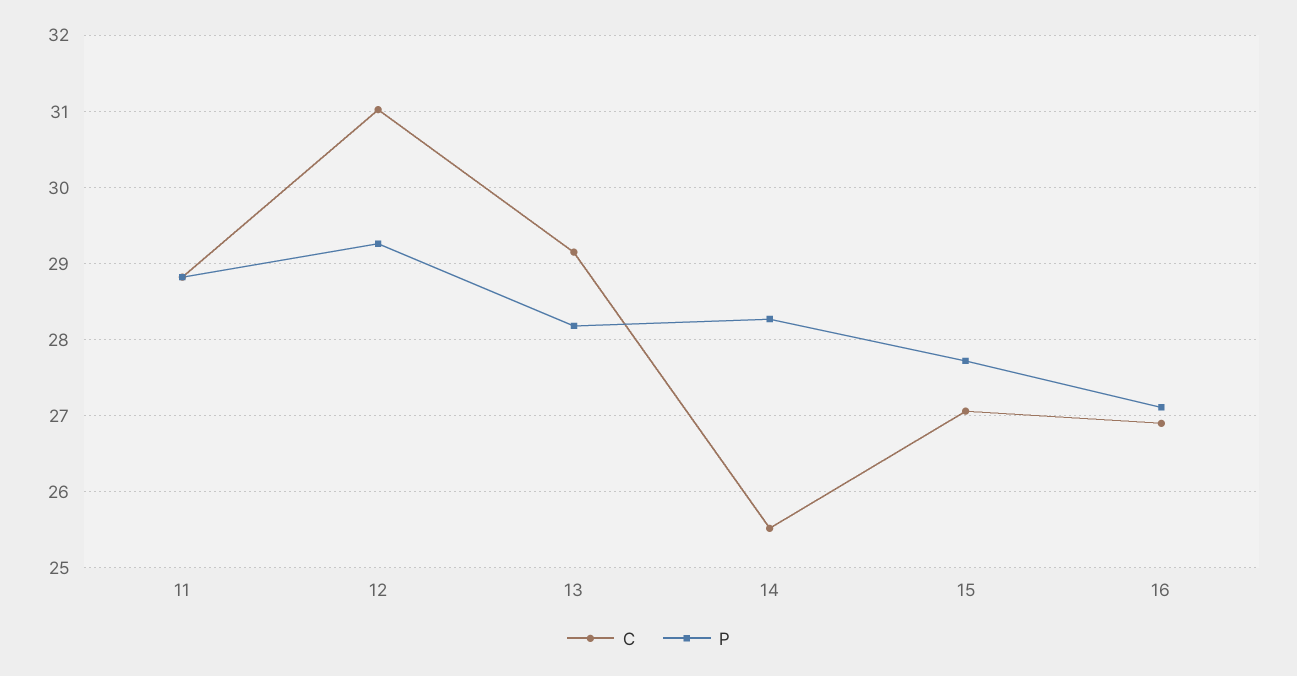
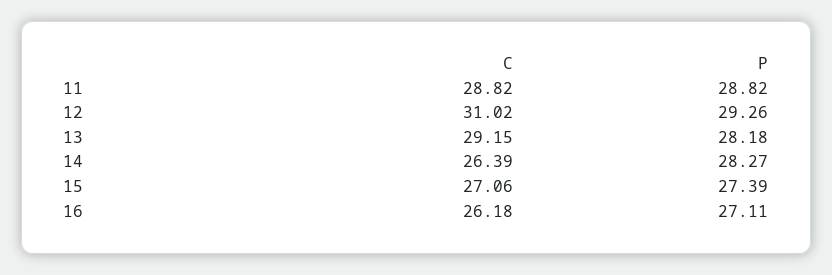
  {
    "C": {
      "11": 28.82,
      "12": 31.02,
      "13": 29.15,
-     "14": 25.5,
+     "14": 26.39,
      "15": 27.06,
-     "16": 26.9
+     "16": 26.18
    },
    "P": {
      "11": 28.82,
      "12": 29.26,
      "13": 28.18,
      "14": 28.27,
-     "15": 27.7,
+     "15": 27.39,
      "16": 27.11
    }
  }

